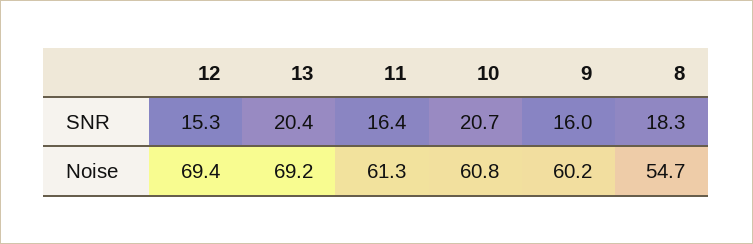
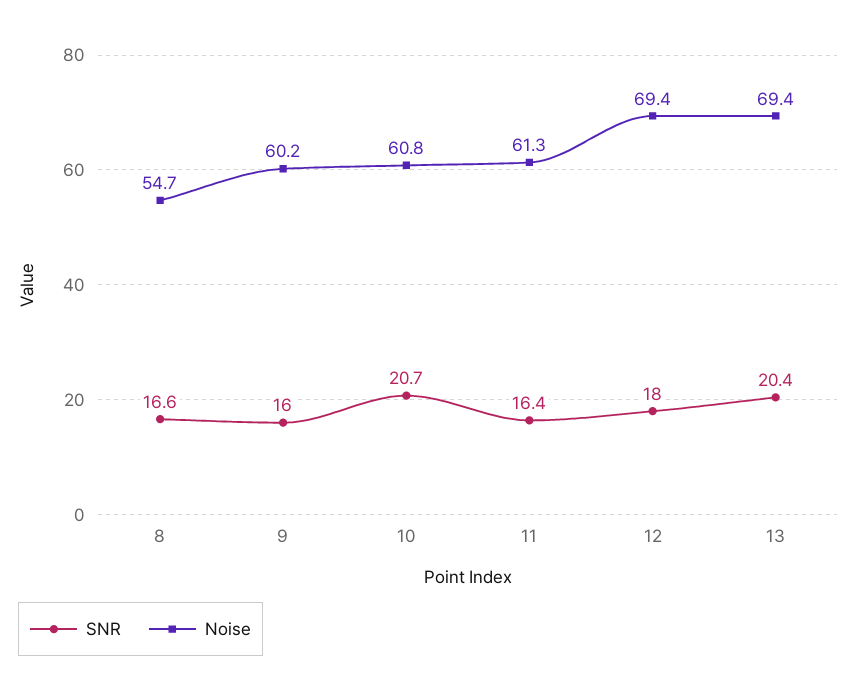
  {
    "SNR": {
-     "12": 15.3,
+     "12": 18,
      "13": 20.4,
      "11": 16.4,
      "10": 20.7,
      "9": 16,
-     "8": 18.3
+     "8": 16.6
    },
    "Noise": {
      "12": 69.4,
-     "13": 69.2,
+     "13": 69.4,
      "11": 61.3,
      "10": 60.8,
      "9": 60.2,
      "8": 54.7
    }
  }

